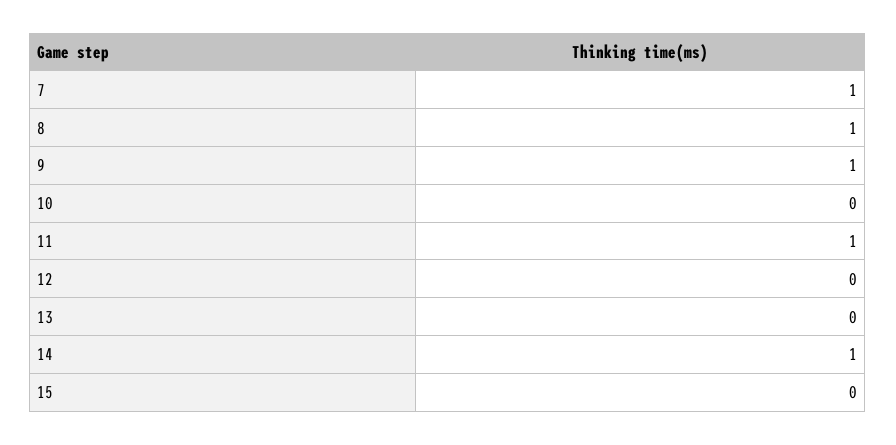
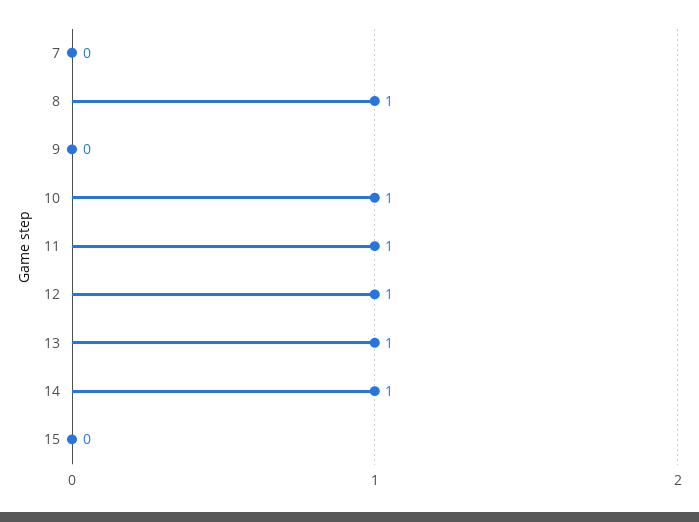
  {
-   "7": 1,
+   "7": 0,
    "8": 1,
-   "9": 1,
+   "9": 0,
-   "10": 0,
+   "10": 1,
    "11": 1,
-   "12": 0,
+   "12": 1,
-   "13": 0,
+   "13": 1,
    "14": 1,
    "15": 0
  }

